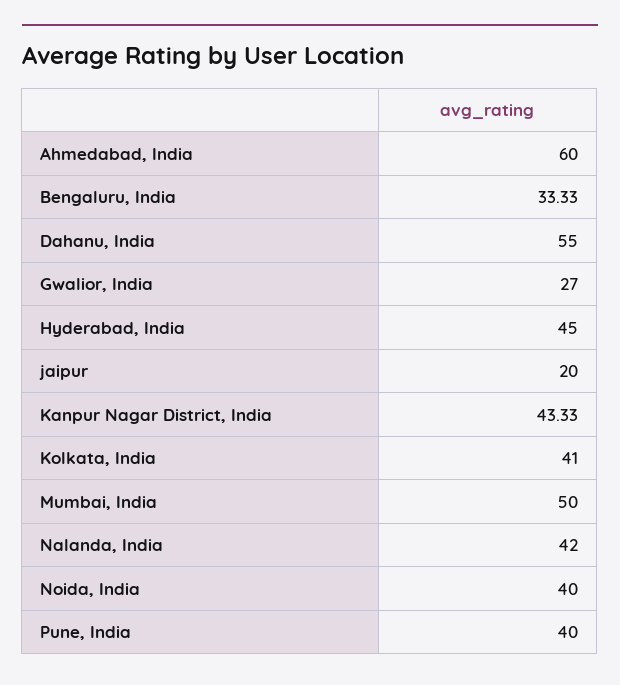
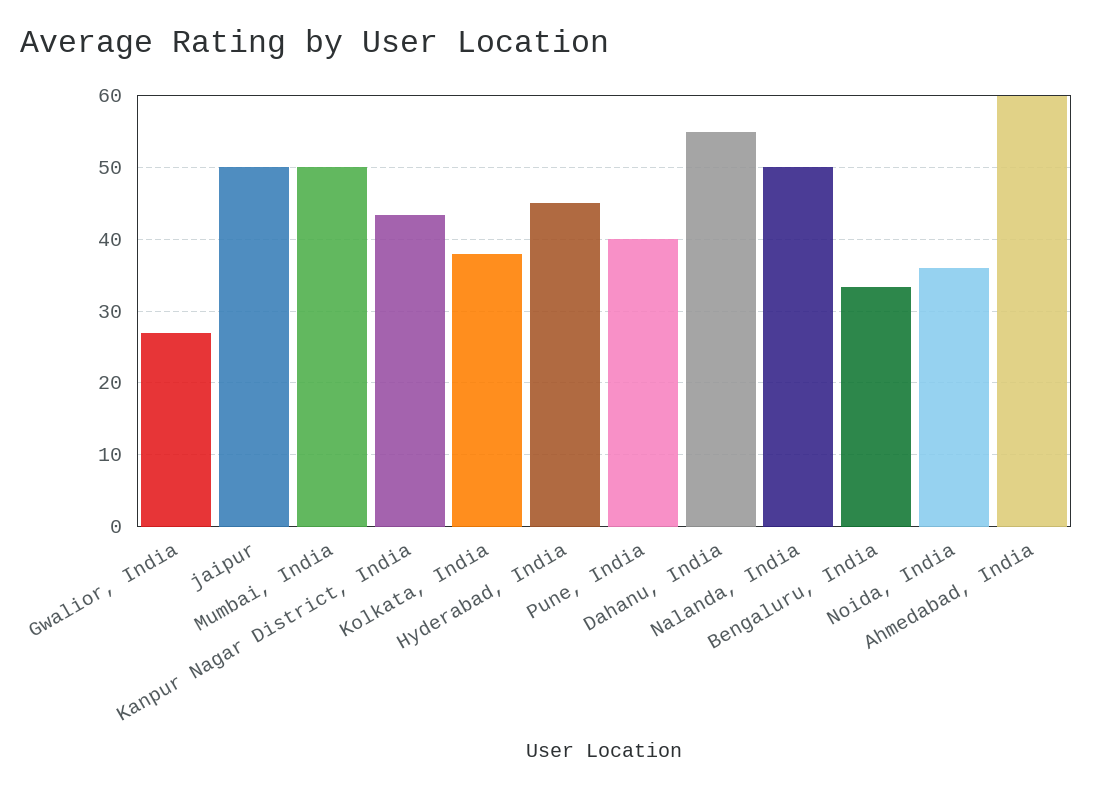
  {
    "Ahmedabad, India": 60,
    "Bengaluru, India": 33.33,
    "Dahanu, India": 55,
    "Gwalior, India": 27,
    "Hyderabad, India": 45,
-   "jaipur": 20,
+   "jaipur": 50,
    "Kanpur Nagar District, India": 43.33,
-   "Kolkata, India": 41,
+   "Kolkata, India": 38,
    "Mumbai, India": 50,
-   "Nalanda, India": 42,
+   "Nalanda, India": 50,
-   "Noida, India": 40,
+   "Noida, India": 36,
    "Pune, India": 40
  }

